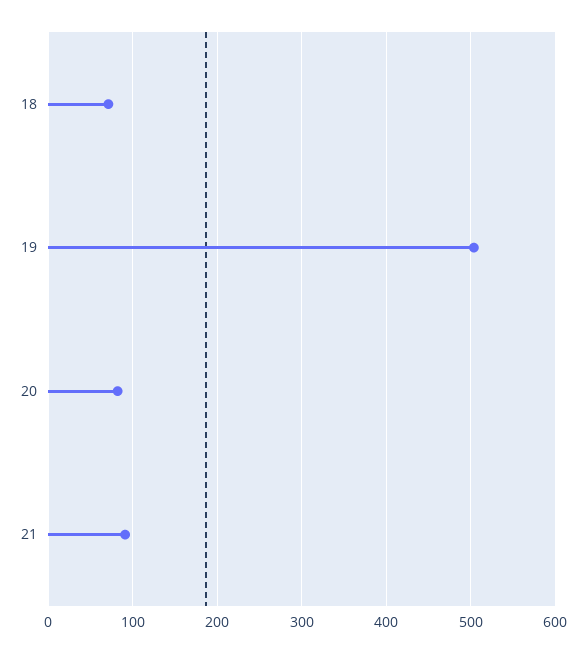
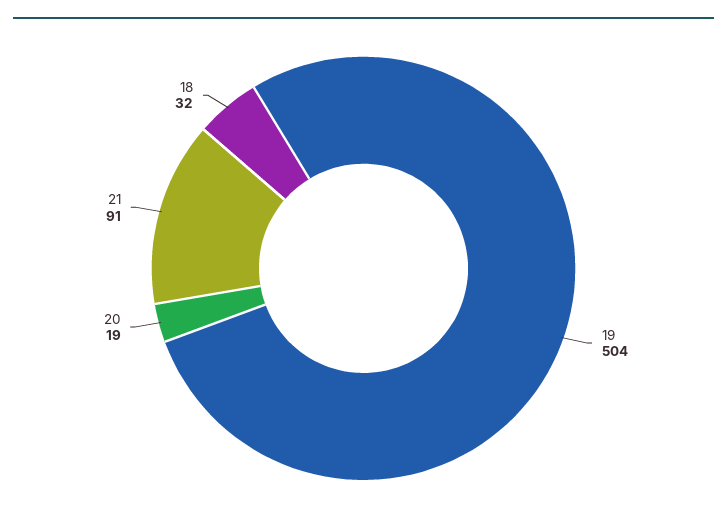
  {
-   "18": 70,
+   "18": 32,
    "19": 504,
-   "20": 80,
+   "20": 19,
    "21": 91
  }

